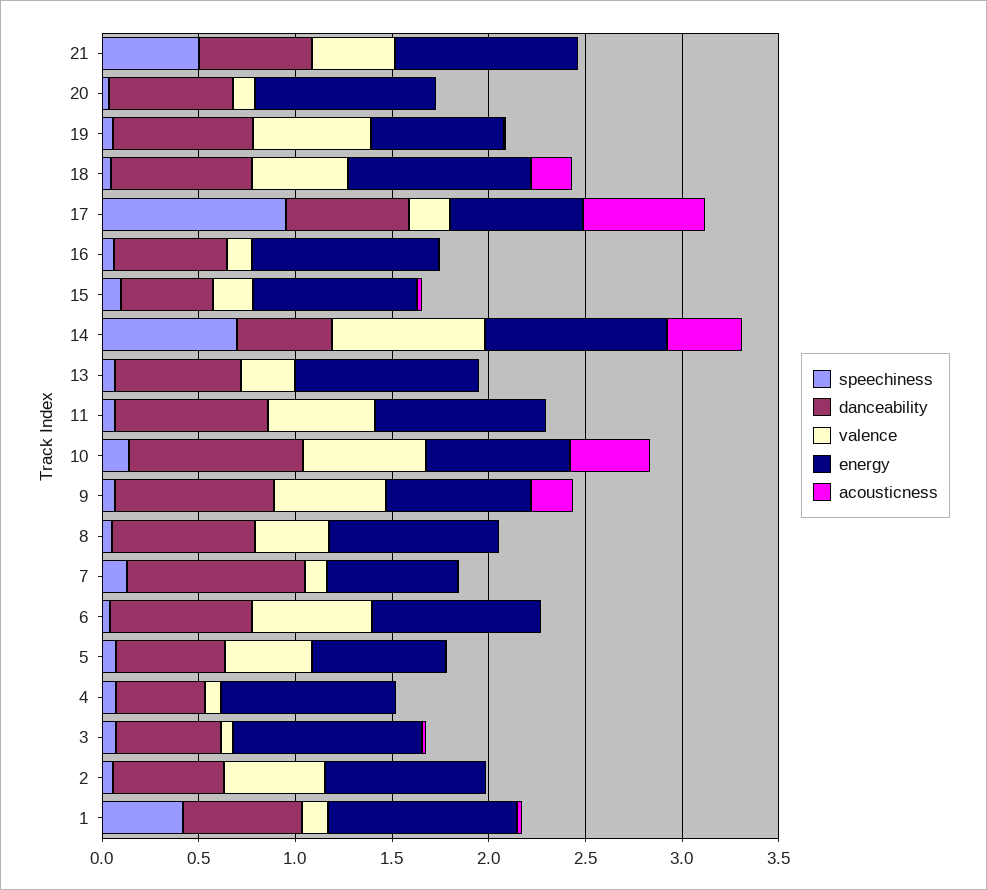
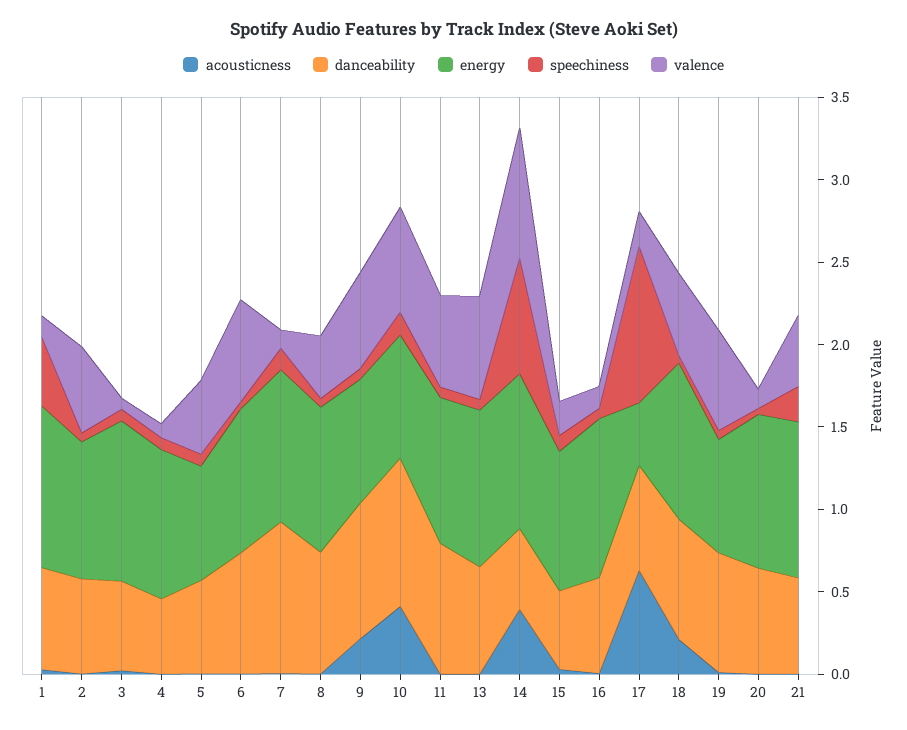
  {
    "speechiness": {
-     "21": 0.5,
+     "21": 0.2,
      "20": 0,
      "19": 0.1,
      "18": 0,
      "17": 0.9,
      "16": 0.1,
      "15": 0.1,
      "14": 0.7,
      "13": 0.1,
      "11": 0.1,
      "10": 0.1,
      "9": 0.1,
      "8": 0.1,
      "7": 0.1,
      "6": 0,
      "5": 0.1,
      "4": 0.1,
      "3": 0.1,
      "2": 0.1,
      "1": 0.4
    },
    "danceability": {
      "21": 0.6,
      "20": 0.6,
      "19": 0.7,
      "18": 0.7,
      "17": 0.6,
      "16": 0.6,
      "15": 0.5,
      "14": 0.5,
      "13": 0.7,
      "11": 0.8,
      "10": 0.9,
      "9": 0.8,
      "8": 0.7,
      "7": 0.9,
      "6": 0.7,
      "5": 0.6,
      "4": 0.5,
      "3": 0.5,
      "2": 0.6,
      "1": 0.6
    },
    "valence": {
      "21": 0.4,
      "20": 0.1,
      "19": 0.6,
      "18": 0.5,
      "17": 0.2,
      "16": 0.1,
      "15": 0.2,
      "14": 0.8,
-     "13": 0.3,
+     "13": 0.6,
      "11": 0.6,
      "10": 0.6,
      "9": 0.6,
      "8": 0.4,
      "7": 0.1,
      "6": 0.6,
      "5": 0.4,
      "4": 0.1,
      "3": 0.1,
      "2": 0.5,
      "1": 0.1
    },
    "energy": {
      "21": 0.9,
      "20": 0.9,
      "19": 0.7,
      "18": 0.9,
-     "17": 0.7,
+     "17": 0.4,
      "16": 1,
      "15": 0.8,
      "14": 0.9,
      "13": 1,
      "11": 0.9,
      "10": 0.7,
      "9": 0.8,
      "8": 0.9,
-     "7": 0.7,
+     "7": 0.9,
      "6": 0.9,
      "5": 0.7,
      "4": 0.9,
      "3": 1,
      "2": 0.8,
      "1": 1
    },
    "acousticness": {
      "21": 0,
      "20": 0,
      "19": 0,
      "18": 0.2,
      "17": 0.6,
      "16": 0,
      "15": 0,
      "14": 0.4,
      "13": 0,
      "11": 0,
      "10": 0.4,
      "9": 0.2,
      "8": 0,
      "7": 0,
      "6": 0,
      "5": 0,
      "4": 0,
      "3": 0,
      "2": 0,
      "1": 0
    }
  }

